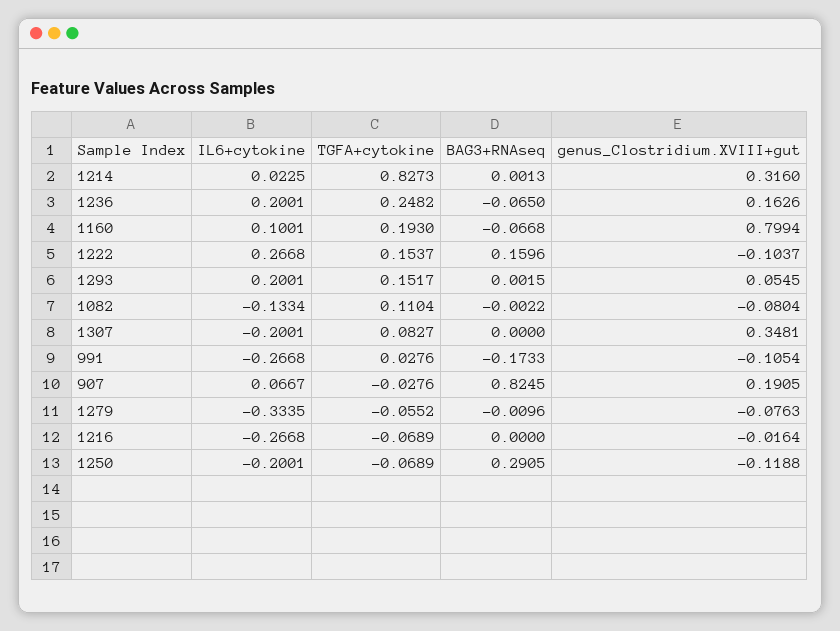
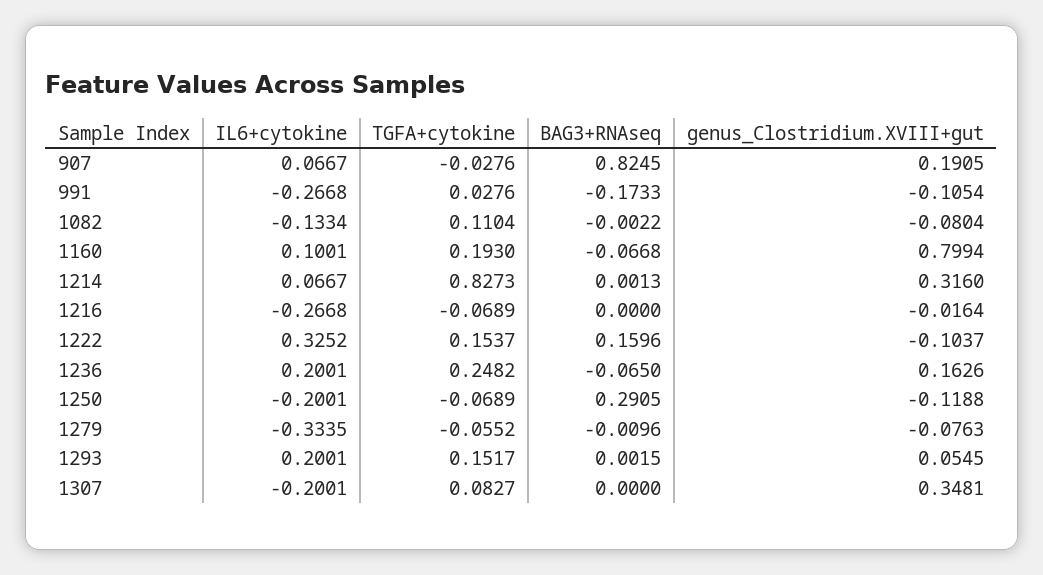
  {
    "IL6+cytokine": {
-     "1214": 0.0225,
+     "1214": 0.0667,
      "1236": 0.2001,
      "1160": 0.1001,
-     "1222": 0.2668,
+     "1222": 0.3252,
      "1293": 0.2001,
      "1082": -0.1334,
      "1307": -0.2001,
      "991": -0.2668,
      "907": 0.0667,
      "1279": -0.3335,
      "1216": -0.2668,
      "1250": -0.2001
    },
    "TGFA+cytokine": {
      "1214": 0.8273,
      "1236": 0.2482,
      "1160": 0.193,
      "1222": 0.1537,
      "1293": 0.1517,
      "1082": 0.1104,
      "1307": 0.0827,
      "991": 0.0276,
      "907": -0.0276,
      "1279": -0.0552,
      "1216": -0.0689,
      "1250": -0.0689
    },
    "BAG3+RNAseq": {
      "1214": 0.0013,
      "1236": -0.065,
      "1160": -0.0668,
      "1222": 0.1596,
      "1293": 0.0015,
      "1082": -0.0022,
      "1307": 0,
      "991": -0.1733,
      "907": 0.8245,
      "1279": -0.0096,
      "1216": 0,
      "1250": 0.2905
    },
    "genus_Clostridium.XVIII+gut": {
      "1214": 0.316,
      "1236": 0.1626,
      "1160": 0.7994,
      "1222": -0.1037,
      "1293": 0.0545,
      "1082": -0.0804,
      "1307": 0.3481,
      "991": -0.1054,
      "907": 0.1905,
      "1279": -0.0763,
      "1216": -0.0164,
      "1250": -0.1188
    }
  }

